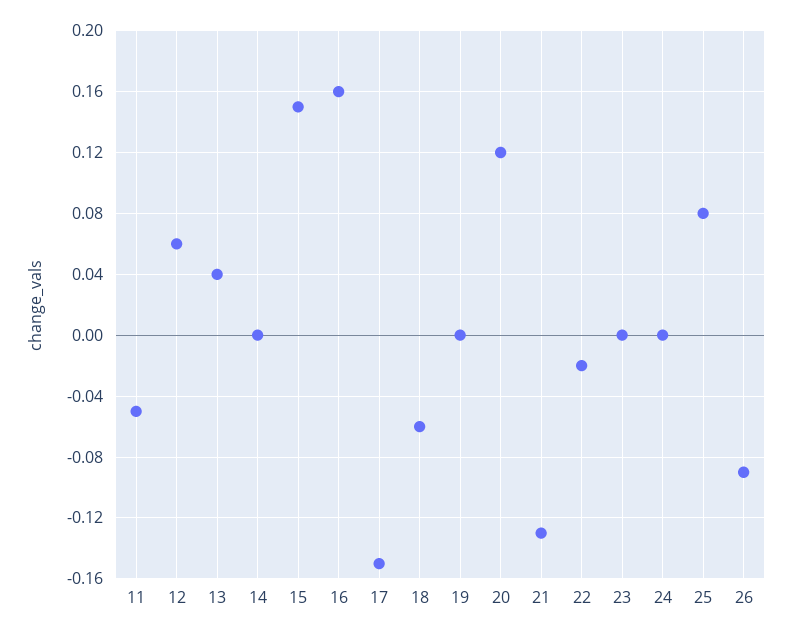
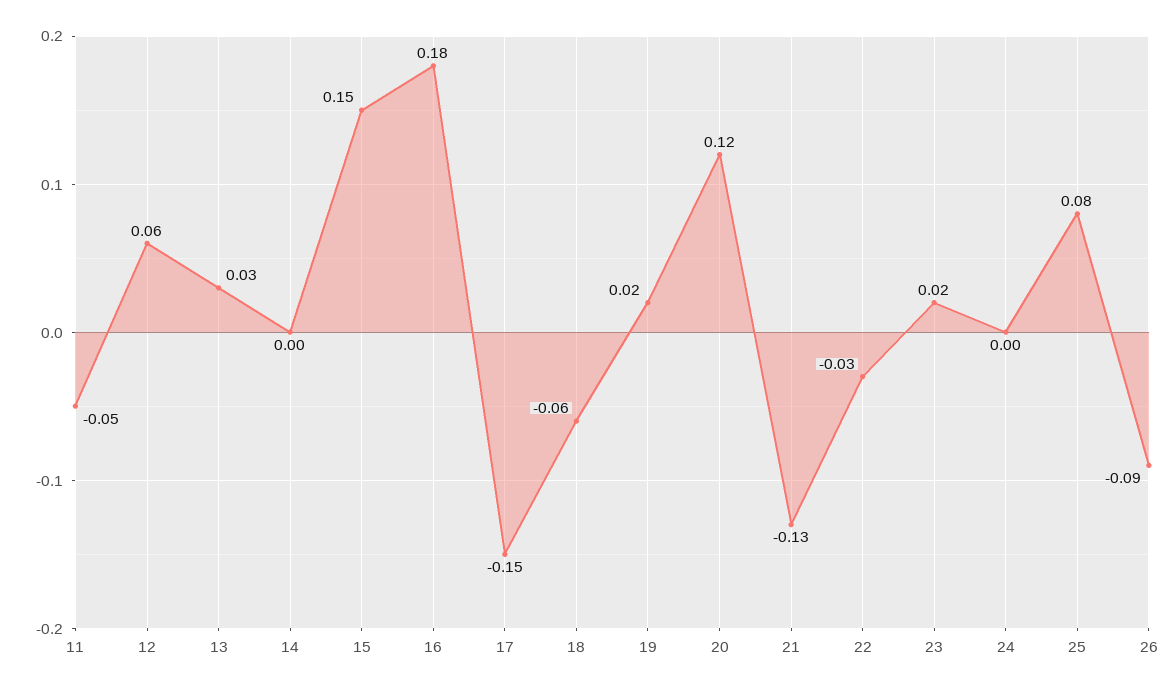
  {
    "11": -0.05,
    "12": 0.06,
-   "13": 0.04,
+   "13": 0.03,
    "14": 0,
    "15": 0.15,
-   "16": 0.16,
+   "16": 0.18,
    "17": -0.15,
    "18": -0.06,
-   "19": 0,
+   "19": 0.02,
    "20": 0.12,
    "21": -0.13,
-   "22": -0.02,
+   "22": -0.03,
-   "23": 0,
+   "23": 0.02,
    "24": 0,
    "25": 0.08,
    "26": -0.09
  }

